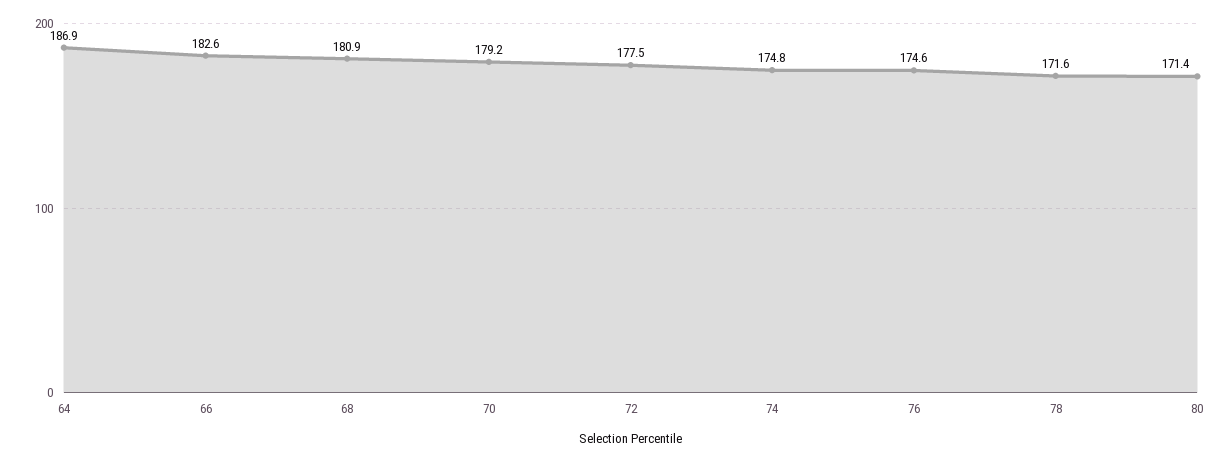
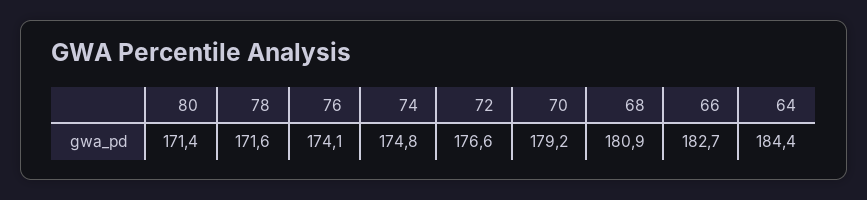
  {
-   "64": 186.9,
+   "64": 184.4,
-   "66": 182.6,
+   "66": 182.7,
    "68": 180.9,
    "70": 179.2,
-   "72": 177.5,
+   "72": 176.6,
    "74": 174.8,
-   "76": 174.6,
+   "76": 174.1,
    "78": 171.6,
    "80": 171.4
  }

